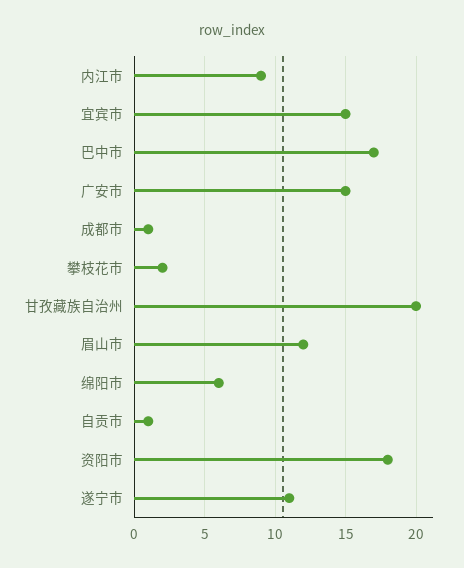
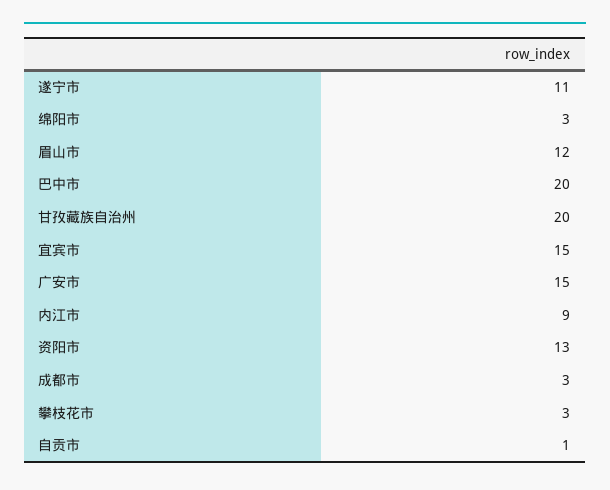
  {
    "内江市": 9,
    "宜宾市": 15,
-   "巴中市": 17,
+   "巴中市": 20,
    "广安市": 15,
-   "成都市": 1,
+   "成都市": 3,
-   "攀枝花市": 2,
+   "攀枝花市": 3,
    "甘孜藏族自治州": 20,
    "眉山市": 12,
-   "绵阳市": 6,
+   "绵阳市": 3,
    "自贡市": 1,
-   "资阳市": 18,
+   "资阳市": 13,
    "遂宁市": 11
  }

